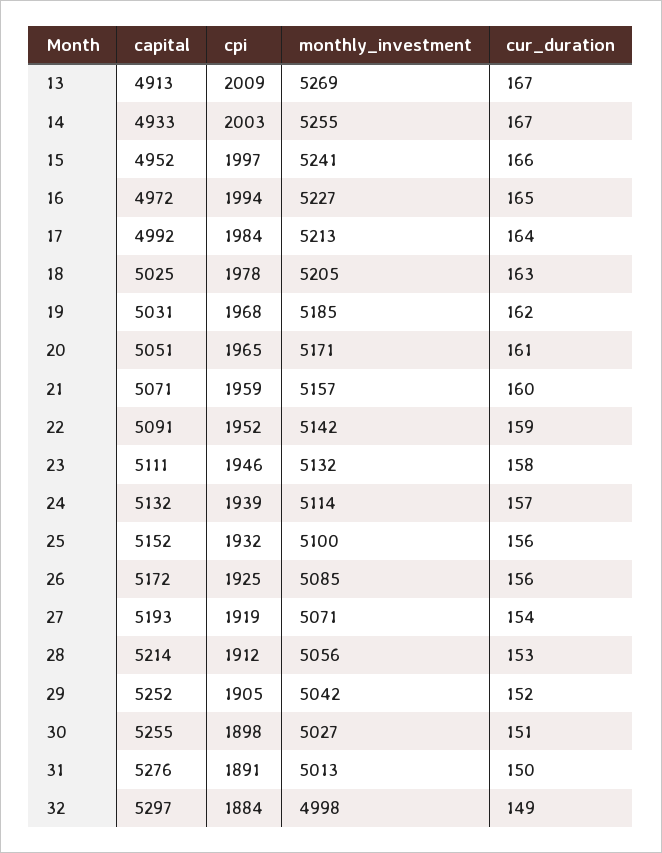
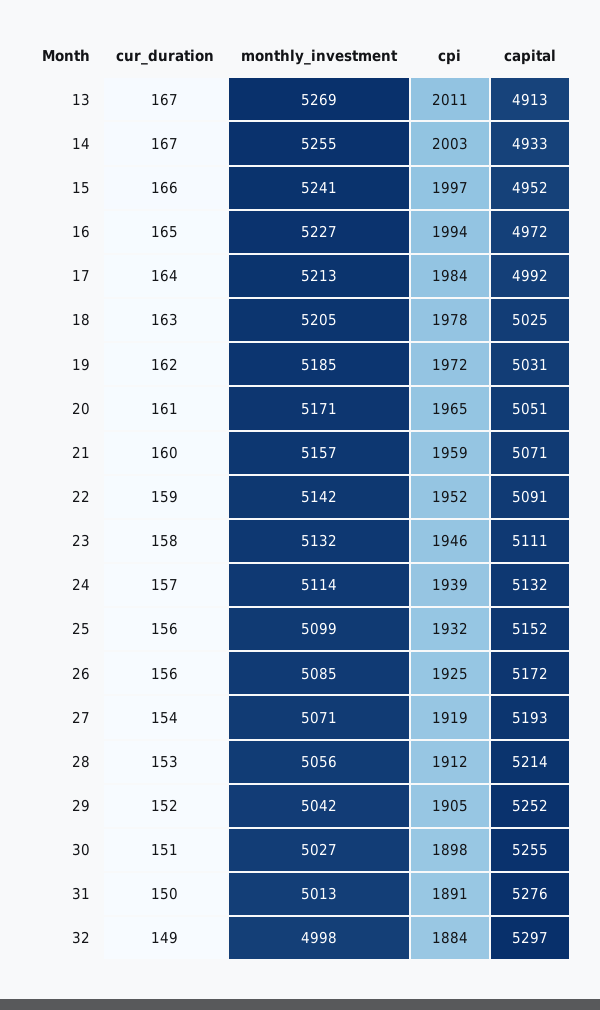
  {
    "capital": {
      "13": 4913,
      "14": 4933,
      "15": 4952,
      "16": 4972,
      "17": 4992,
      "18": 5025,
      "19": 5031,
      "20": 5051,
      "21": 5071,
      "22": 5091,
      "23": 5111,
      "24": 5132,
      "25": 5152,
      "26": 5172,
      "27": 5193,
      "28": 5214,
      "29": 5252,
      "30": 5255,
      "31": 5276,
      "32": 5297
    },
    "cpi": {
-     "13": 2009,
+     "13": 2011,
      "14": 2003,
      "15": 1997,
      "16": 1994,
      "17": 1984,
      "18": 1978,
-     "19": 1968,
+     "19": 1972,
      "20": 1965,
      "21": 1959,
      "22": 1952,
      "23": 1946,
      "24": 1939,
      "25": 1932,
      "26": 1925,
      "27": 1919,
      "28": 1912,
      "29": 1905,
      "30": 1898,
      "31": 1891,
      "32": 1884
    },
    "monthly_investment": {
      "13": 5269,
      "14": 5255,
      "15": 5241,
      "16": 5227,
      "17": 5213,
      "18": 5205,
      "19": 5185,
      "20": 5171,
      "21": 5157,
      "22": 5142,
      "23": 5132,
      "24": 5114,
-     "25": 5100,
+     "25": 5099,
      "26": 5085,
      "27": 5071,
      "28": 5056,
      "29": 5042,
      "30": 5027,
      "31": 5013,
      "32": 4998
    },
    "cur_duration": {
      "13": 167,
      "14": 167,
      "15": 166,
      "16": 165,
      "17": 164,
      "18": 163,
      "19": 162,
      "20": 161,
      "21": 160,
      "22": 159,
      "23": 158,
      "24": 157,
      "25": 156,
      "26": 156,
      "27": 154,
      "28": 153,
      "29": 152,
      "30": 151,
      "31": 150,
      "32": 149
    }
  }

